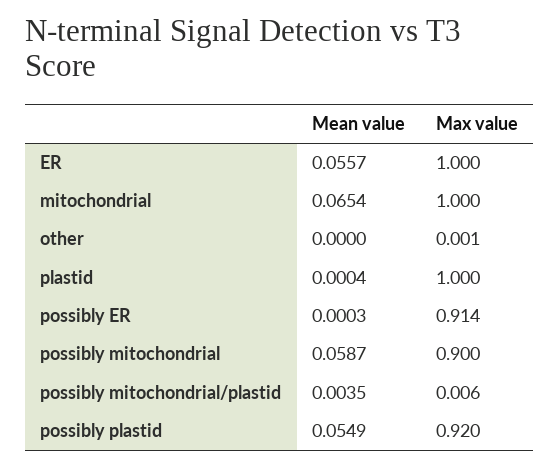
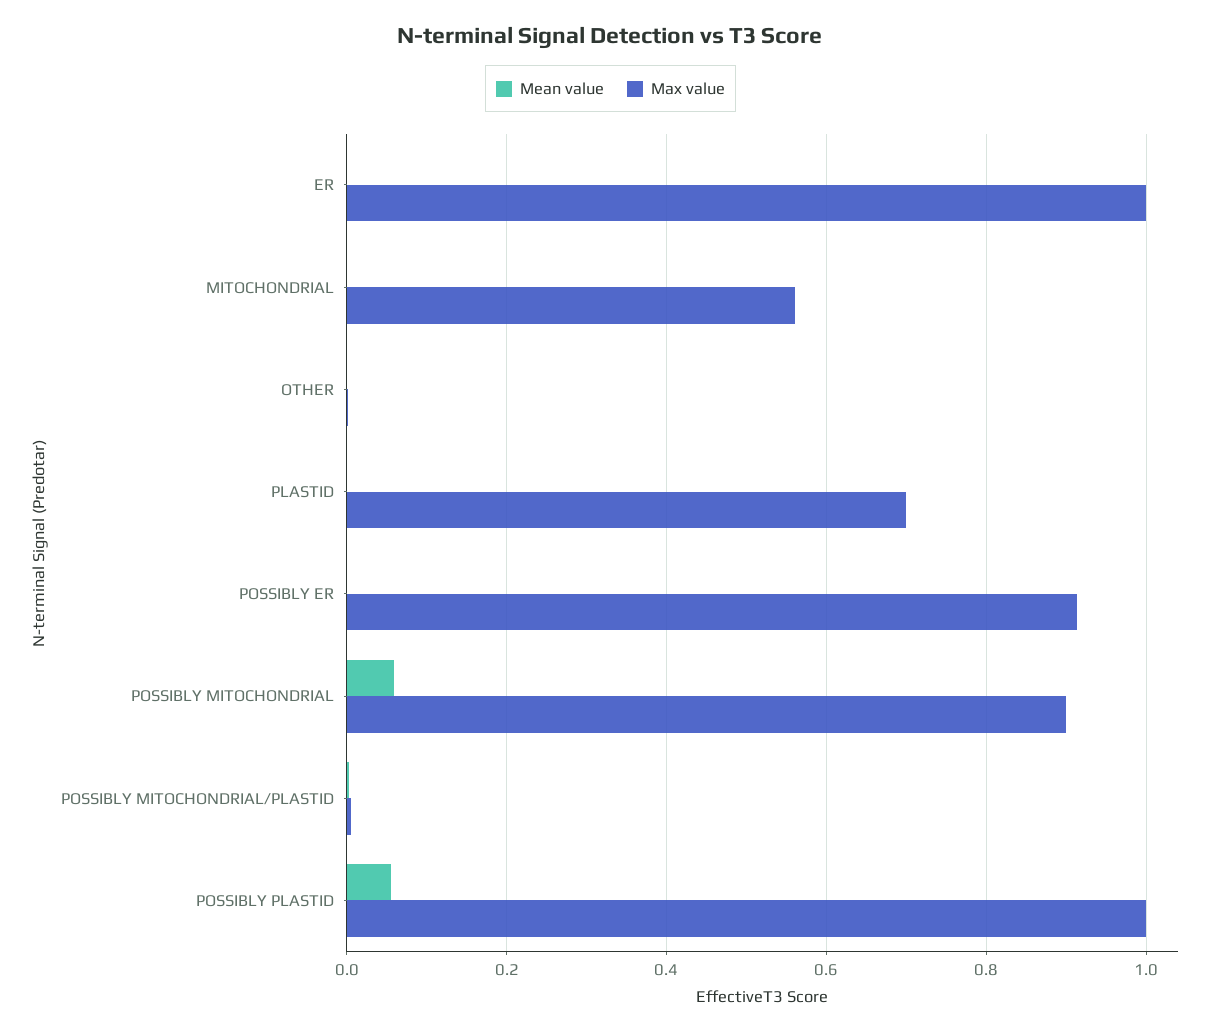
  {
    "Mean value": {
-     "ER": 0.0557,
+     "ER": 0,
-     "mitochondrial": 0.0654,
+     "mitochondrial": 0,
      "other": 0,
      "plastid": 0.0004,
      "possibly ER": 0.0003,
      "possibly mitochondrial": 0.0587,
      "possibly mitochondrial/plastid": 0.0035,
      "possibly plastid": 0.0549
    },
    "Max value": {
      "ER": 1,
-     "mitochondrial": 1,
+     "mitochondrial": 0.56,
      "other": 0.001,
-     "plastid": 1,
+     "plastid": 0.7,
      "possibly ER": 0.914,
      "possibly mitochondrial": 0.9,
      "possibly mitochondrial/plastid": 0.006,
-     "possibly plastid": 0.92
+     "possibly plastid": 1
    }
  }

